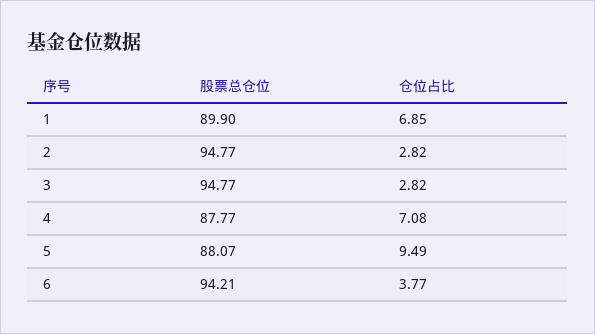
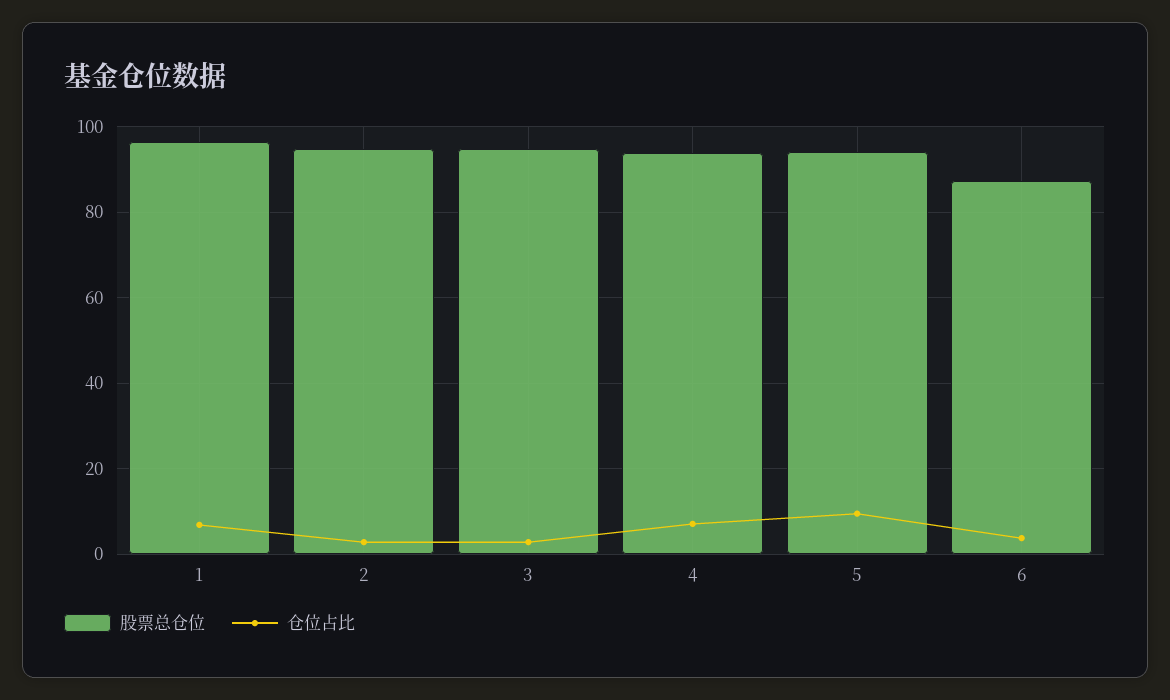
  {
    "股票总仓位": {
-     "1": 89.9,
+     "1": 96,
      "2": 94.77,
      "3": 94.77,
-     "4": 87.77,
+     "4": 94,
-     "5": 88.07,
+     "5": 94,
-     "6": 94.21
+     "6": 88
    },
    "仓位占比": {
      "1": 6.85,
      "2": 2.82,
      "3": 2.82,
      "4": 7.08,
      "5": 9.49,
      "6": 3.77
    }
  }

